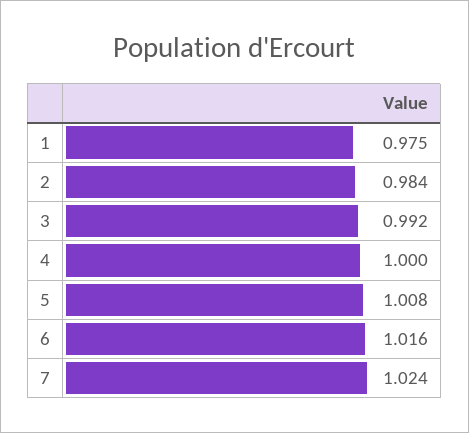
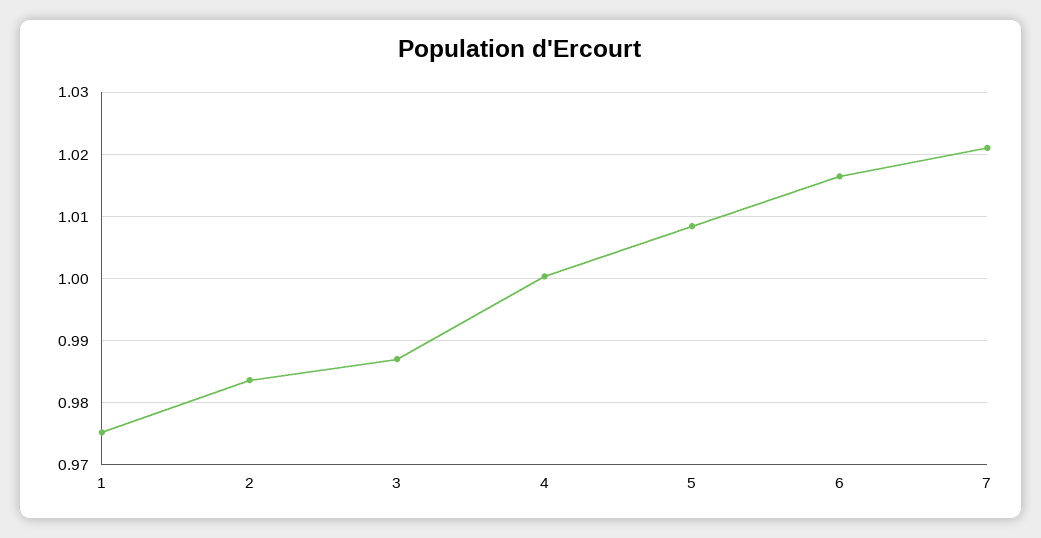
  {
    "1": 0.975,
    "2": 0.984,
-   "3": 0.992,
+   "3": 0.987,
    "4": 1,
    "5": 1.008,
    "6": 1.016,
-   "7": 1.024
+   "7": 1.021
  }

